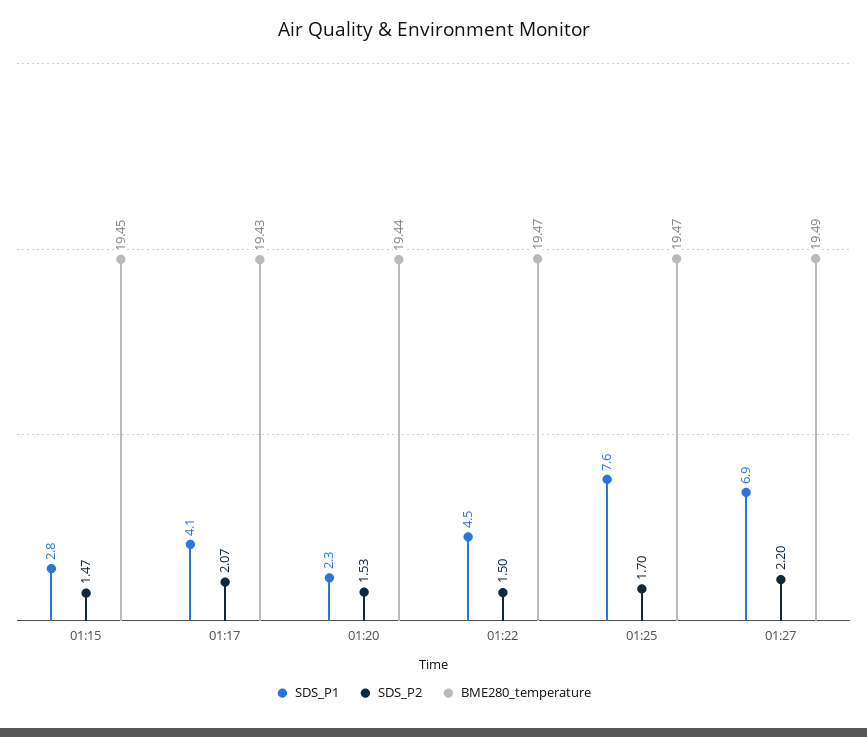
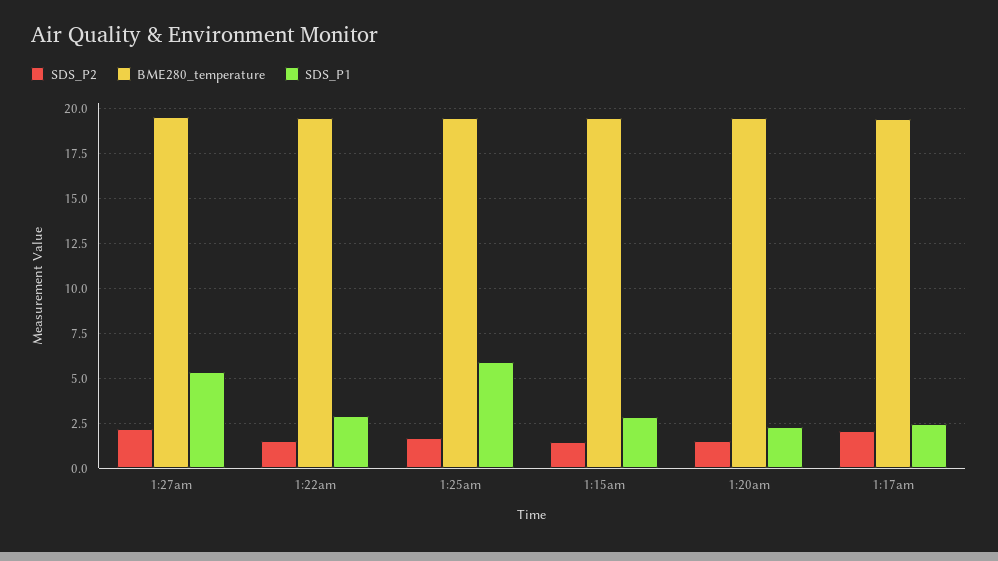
  {
    "SDS_P1": {
      "01:15": 2.8,
-     "01:17": 4.1,
+     "01:17": 2.5,
      "01:20": 2.3,
-     "01:22": 4.5,
+     "01:22": 3,
-     "01:25": 7.6,
+     "01:25": 6,
-     "01:27": 6.9
+     "01:27": 5.5
    },
    "SDS_P2": {
      "01:15": 1.47,
      "01:17": 2.07,
      "01:20": 1.53,
      "01:22": 1.5,
      "01:25": 1.7,
      "01:27": 2.2
    },
    "BME280_temperature": {
      "01:15": 19.45,
      "01:17": 19.43,
      "01:20": 19.44,
      "01:22": 19.47,
      "01:25": 19.47,
      "01:27": 19.49
    }
  }

